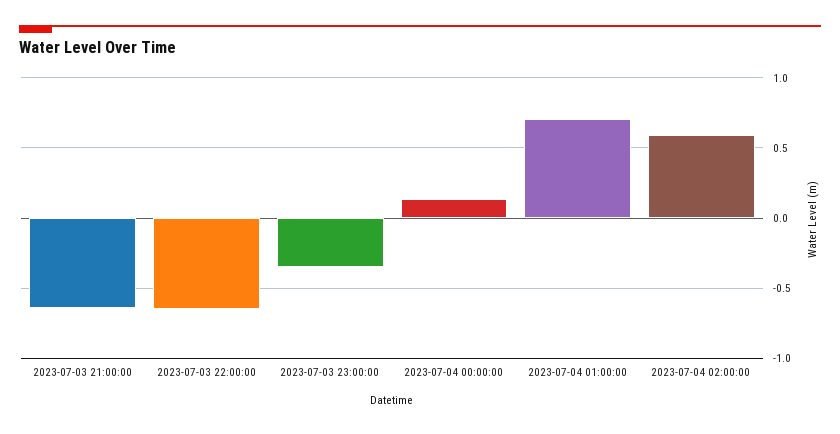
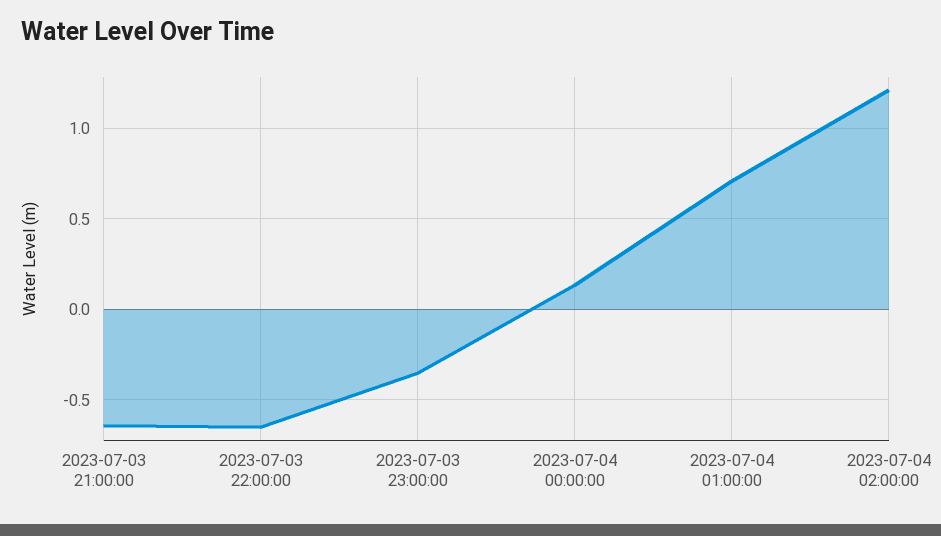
  {
    "2023-07-03 21:00:00": -0.65,
    "2023-07-03 22:00:00": -0.65,
    "2023-07-03 23:00:00": -0.35,
    "2023-07-04 00:00:00": 0.15,
    "2023-07-04 01:00:00": 0.7,
-   "2023-07-04 02:00:00": 0.6
+   "2023-07-04 02:00:00": 1.2
  }

